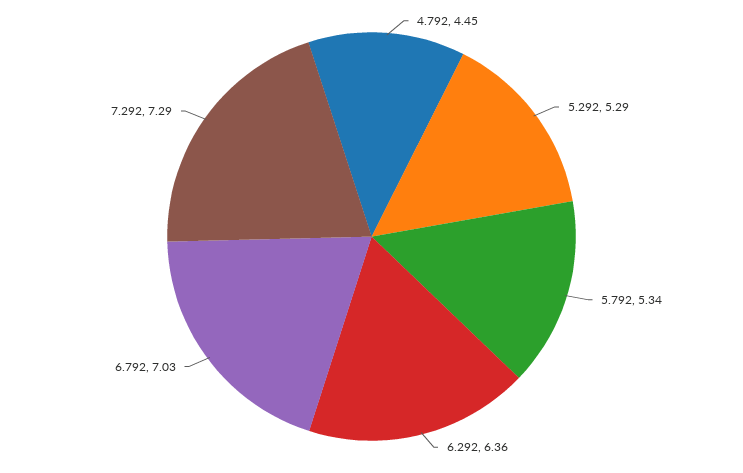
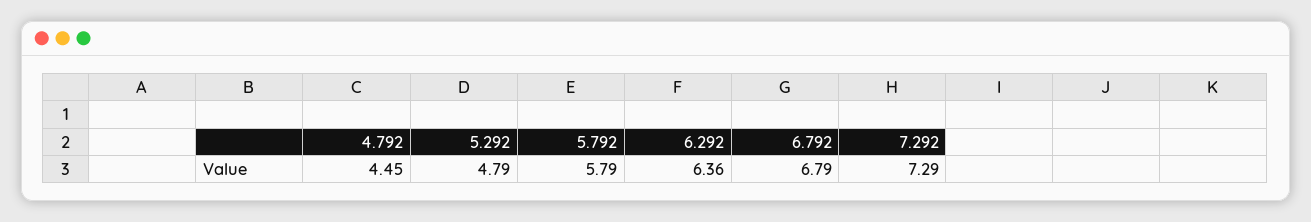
  {
    "4.792": 4.45,
-   "5.292": 5.29,
+   "5.292": 4.79,
-   "5.792": 5.34,
+   "5.792": 5.79,
    "6.292": 6.36,
-   "6.792": 7.03,
+   "6.792": 6.79,
    "7.292": 7.29
  }

